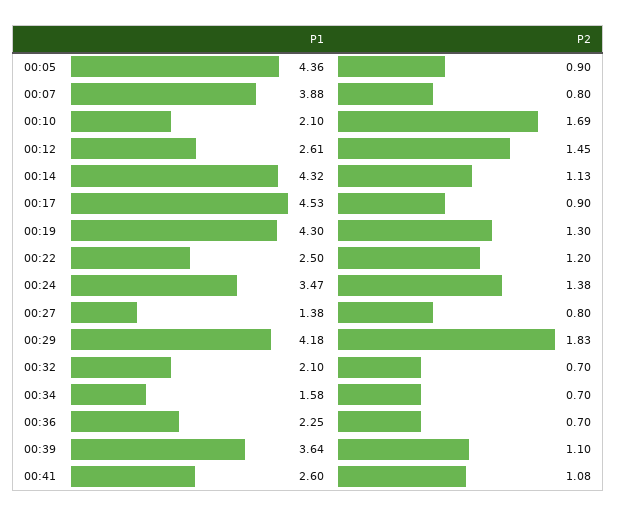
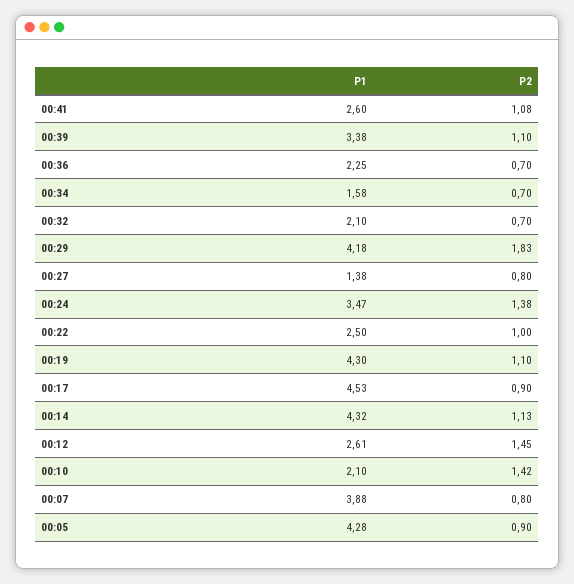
  {
    "P1": {
-     "00:05": 4.36,
+     "00:05": 4.28,
      "00:07": 3.88,
      "00:10": 2.1,
      "00:12": 2.61,
      "00:14": 4.32,
      "00:17": 4.53,
      "00:19": 4.3,
      "00:22": 2.5,
      "00:24": 3.47,
      "00:27": 1.38,
      "00:29": 4.18,
      "00:32": 2.1,
      "00:34": 1.58,
      "00:36": 2.25,
-     "00:39": 3.64,
+     "00:39": 3.38,
      "00:41": 2.6
    },
    "P2": {
      "00:05": 0.9,
      "00:07": 0.8,
-     "00:10": 1.69,
+     "00:10": 1.42,
      "00:12": 1.45,
      "00:14": 1.13,
      "00:17": 0.9,
-     "00:19": 1.3,
+     "00:19": 1.1,
-     "00:22": 1.2,
+     "00:22": 1,
      "00:24": 1.38,
      "00:27": 0.8,
      "00:29": 1.83,
      "00:32": 0.7,
      "00:34": 0.7,
      "00:36": 0.7,
      "00:39": 1.1,
      "00:41": 1.08
    }
  }

